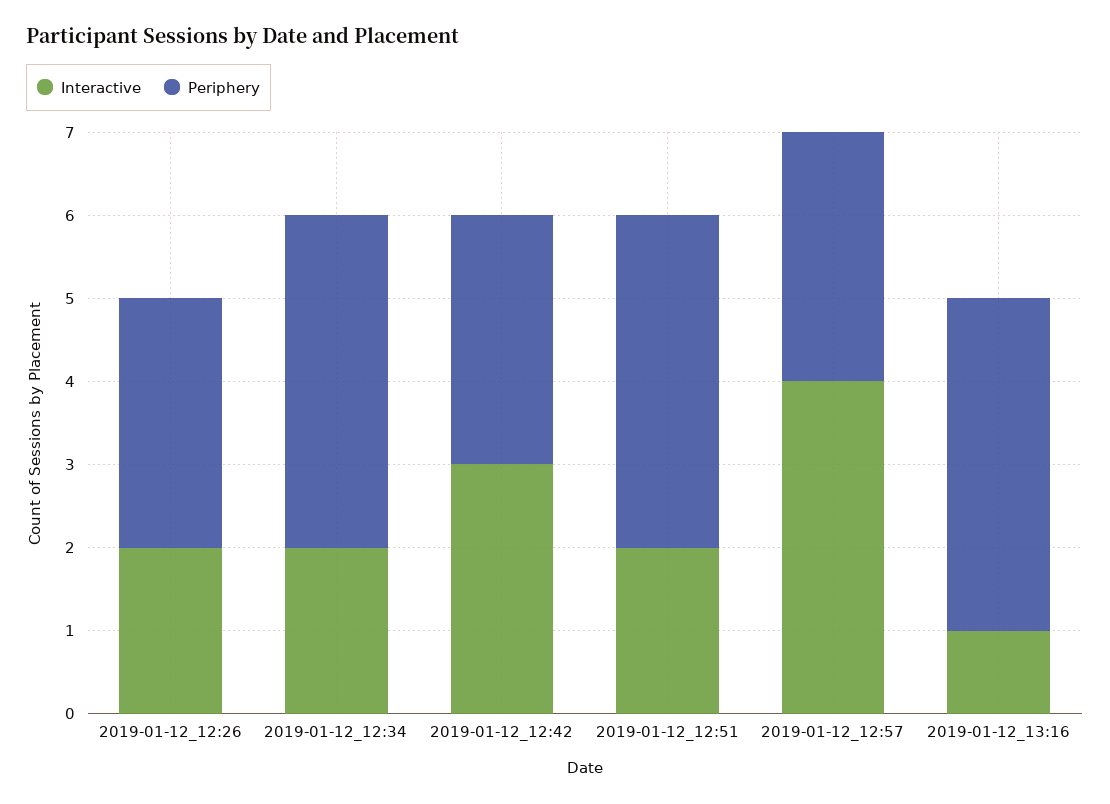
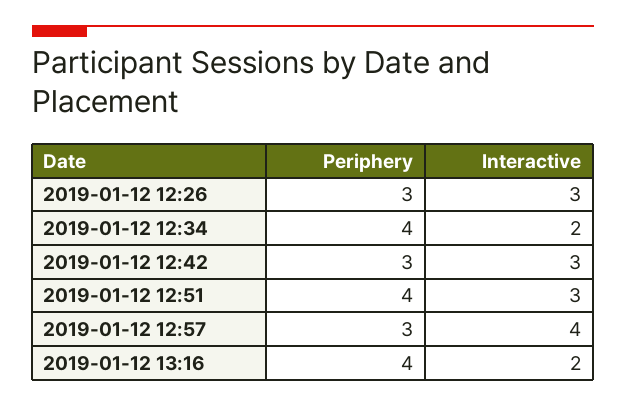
  {
    "Interactive": {
-     "2019-01-12_12:26": 2,
+     "2019-01-12_12:26": 3,
      "2019-01-12_12:34": 2,
      "2019-01-12_12:42": 3,
-     "2019-01-12_12:51": 2,
+     "2019-01-12_12:51": 3,
      "2019-01-12_12:57": 4,
-     "2019-01-12_13:16": 1
+     "2019-01-12_13:16": 2
    },
    "Periphery": {
      "2019-01-12_12:26": 3,
      "2019-01-12_12:34": 4,
      "2019-01-12_12:42": 3,
      "2019-01-12_12:51": 4,
      "2019-01-12_12:57": 3,
      "2019-01-12_13:16": 4
    }
  }

